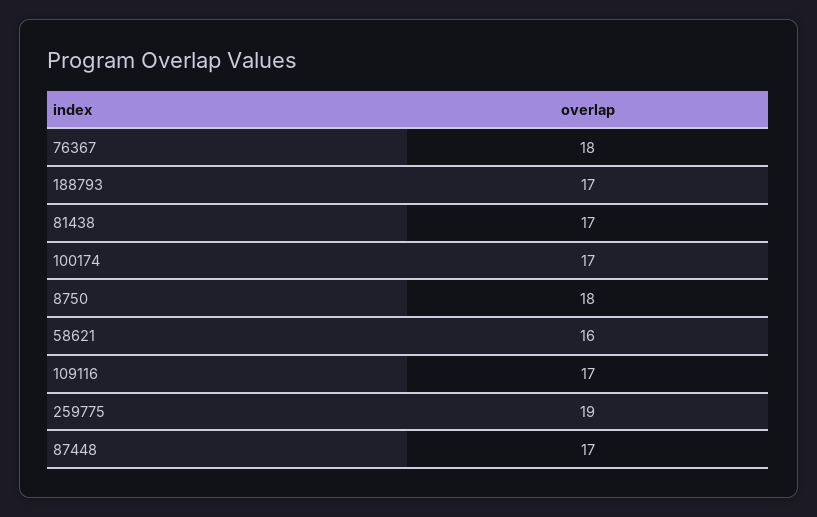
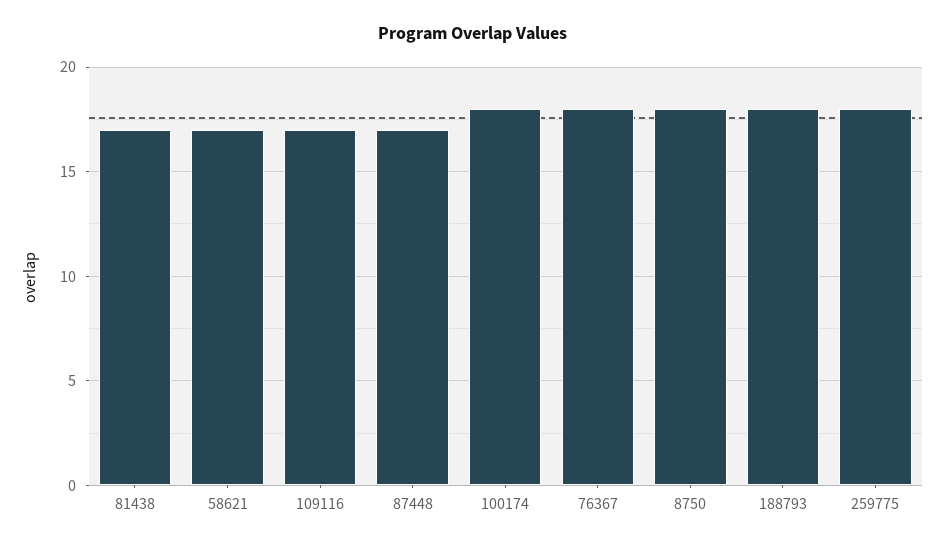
  {
    "76367": 18,
-   "188793": 17,
+   "188793": 18,
    "81438": 17,
-   "100174": 17,
+   "100174": 18,
    "8750": 18,
-   "58621": 16,
+   "58621": 17,
    "109116": 17,
-   "259775": 19,
+   "259775": 18,
    "87448": 17
  }

